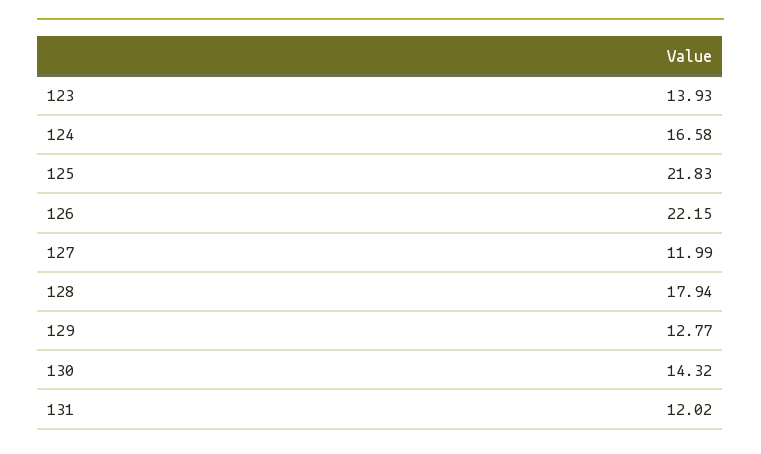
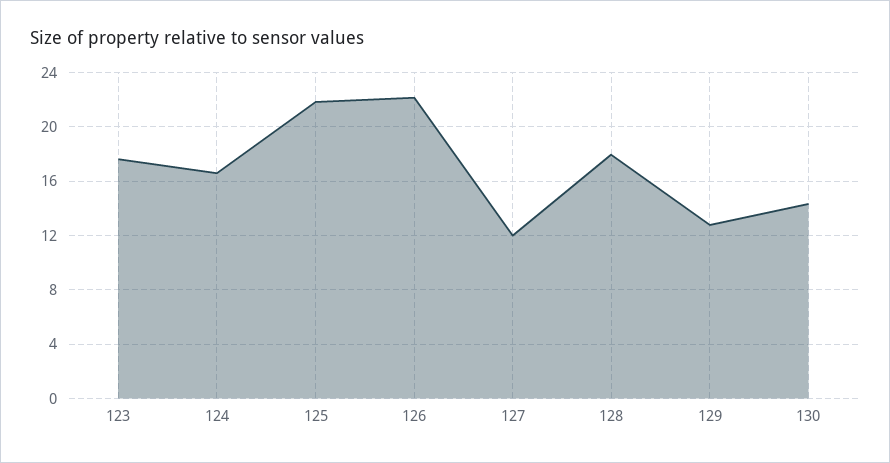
  {
-   "123": 13.93,
+   "123": 17.5,
    "124": 16.58,
    "125": 21.83,
    "126": 22.15,
    "127": 11.99,
    "128": 17.94,
    "129": 12.77,
-   "130": 14.32,
+   "130": 14.32
-   "131": 12.02
  }

